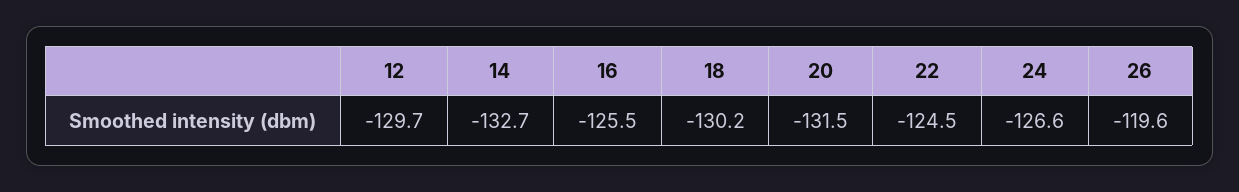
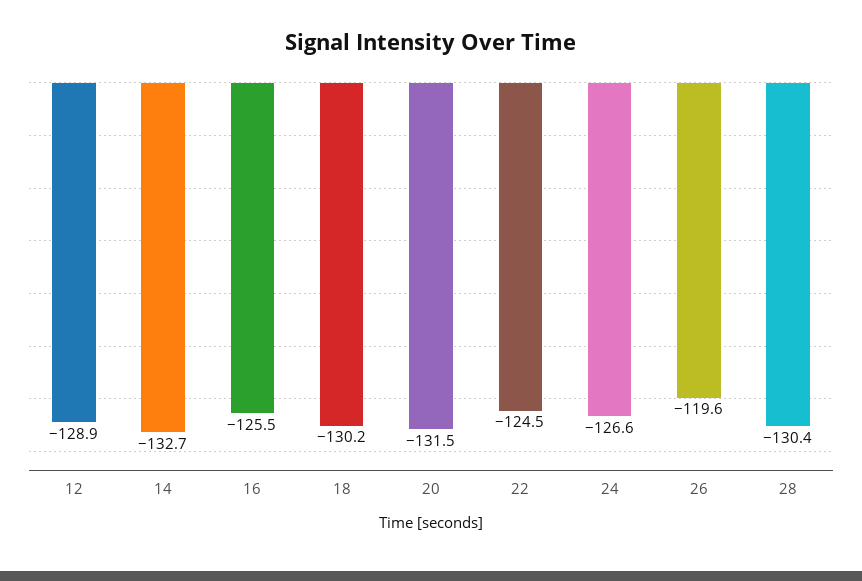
  {
-   "12": -129.7,
+   "12": -128.9,
    "14": -132.7,
    "16": -125.5,
    "18": -130.2,
    "20": -131.5,
    "22": -124.5,
    "24": -126.6,
-   "26": -119.6
+   "26": -119.6,
+   "28": -130.4
  }

